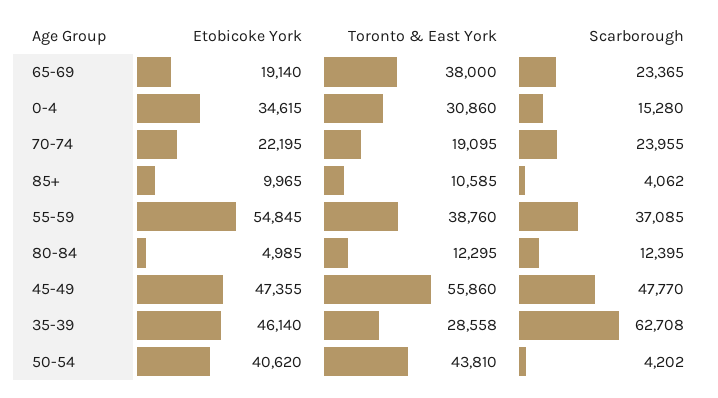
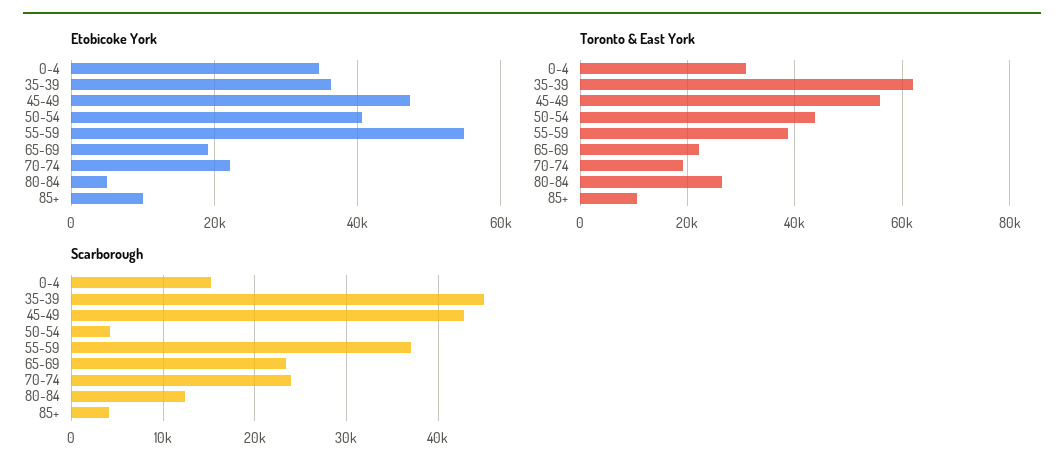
  {
    "Etobicoke York": {
      "65-69": 19140,
      "0-4": 34615,
      "70-74": 22195,
      "85+": 9965,
      "55-59": 54845,
      "80-84": 4985,
      "45-49": 47355,
-     "35-39": 46140,
+     "35-39": 36000,
      "50-54": 40620
    },
    "Toronto & East York": {
-     "65-69": 38000,
+     "65-69": 22000,
      "0-4": 30860,
      "70-74": 19095,
      "85+": 10585,
      "55-59": 38760,
-     "80-84": 12295,
+     "80-84": 26000,
      "45-49": 55860,
-     "35-39": 28558,
+     "35-39": 62000,
      "50-54": 43810
    },
    "Scarborough": {
      "65-69": 23365,
      "0-4": 15280,
      "70-74": 23955,
      "85+": 4062,
      "55-59": 37085,
      "80-84": 12395,
-     "45-49": 47770,
+     "45-49": 43000,
-     "35-39": 62708,
+     "35-39": 45000,
      "50-54": 4202
    }
  }

